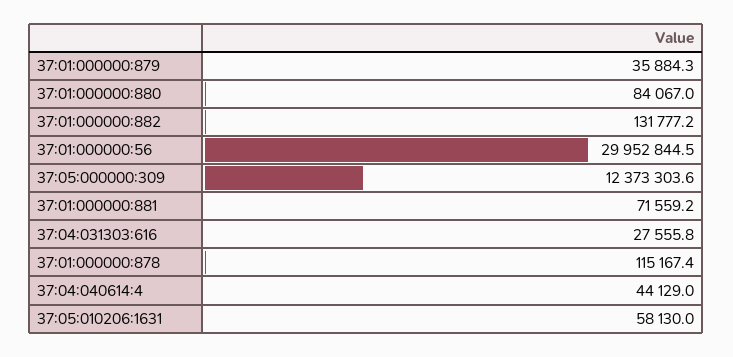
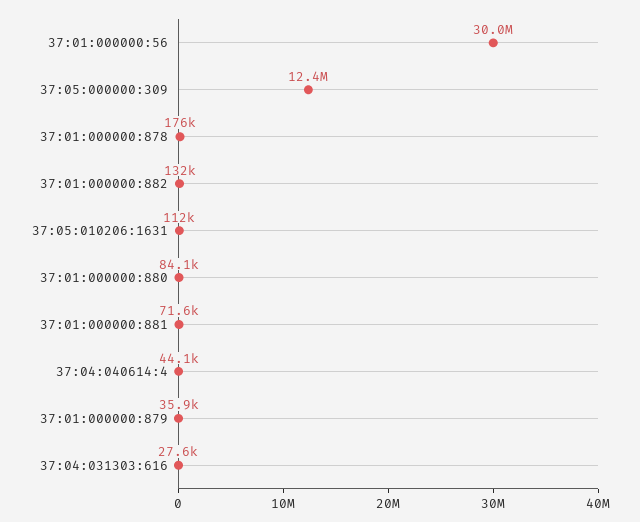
  {
    "37:01:000000:879": 35884.3,
    "37:01:000000:880": 84067,
    "37:01:000000:882": 131777.2,
    "37:01:000000:56": 29952844.5,
    "37:05:000000:309": 12373303.6,
    "37:01:000000:881": 71559.2,
    "37:04:031303:616": 27555.8,
-   "37:01:000000:878": 115167.4,
+   "37:01:000000:878": 176000,
    "37:04:040614:4": 44129,
-   "37:05:010206:1631": 58130
+   "37:05:010206:1631": 112000
  }

